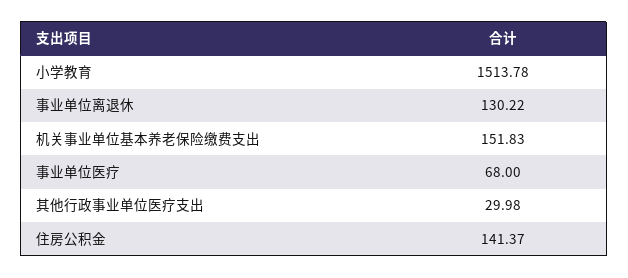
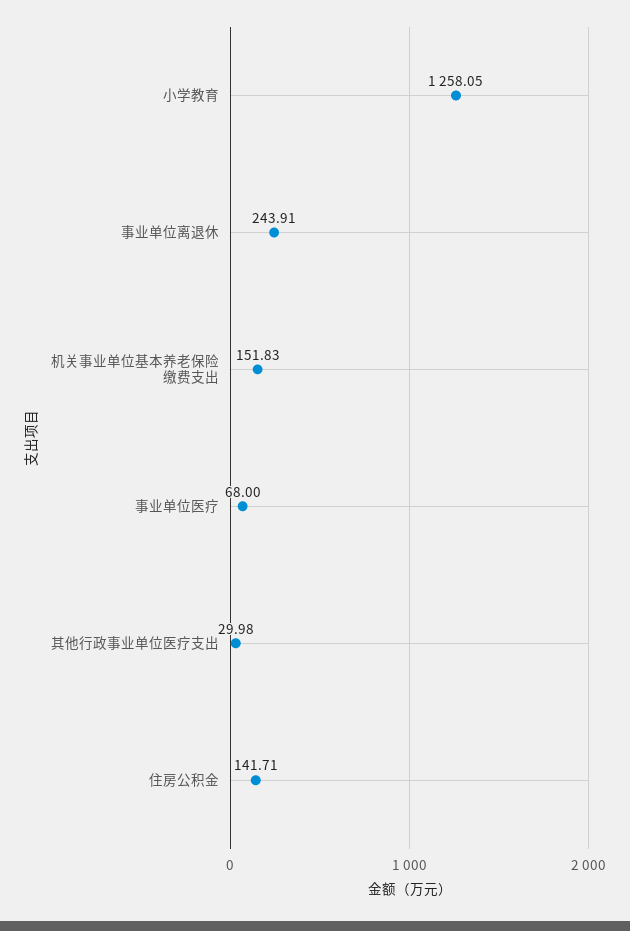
  {
-   "小学教育": 1513.78,
+   "小学教育": 1258.05,
-   "事业单位离退休": 130.22,
+   "事业单位离退休": 243.91,
    "机关事业单位基本养老保险缴费支出": 151.83,
    "事业单位医疗": 68,
    "其他行政事业单位医疗支出": 29.98,
-   "住房公积金": 141.37
+   "住房公积金": 141.71
  }

